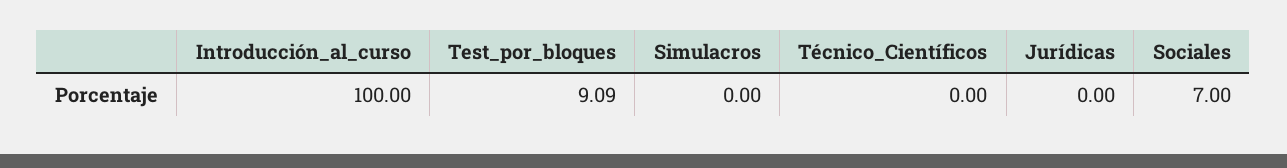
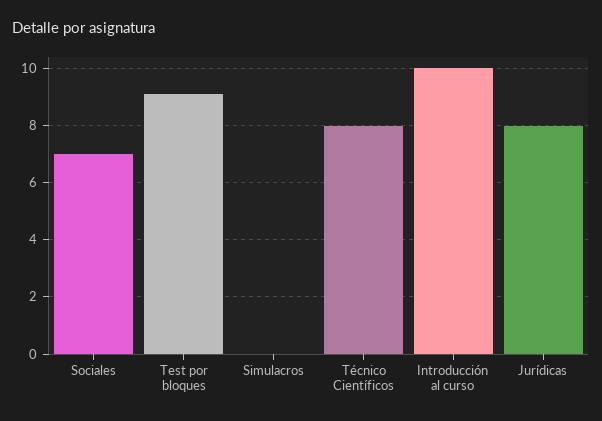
  {
-   "Introducción_al_curso": 100,
+   "Introducción_al_curso": 10,
    "Test_por_bloques": 9.09,
    "Simulacros": 0,
-   "Técnico_Científicos": 0,
+   "Técnico_Científicos": 8,
-   "Jurídicas": 0,
+   "Jurídicas": 8,
    "Sociales": 7
  }

